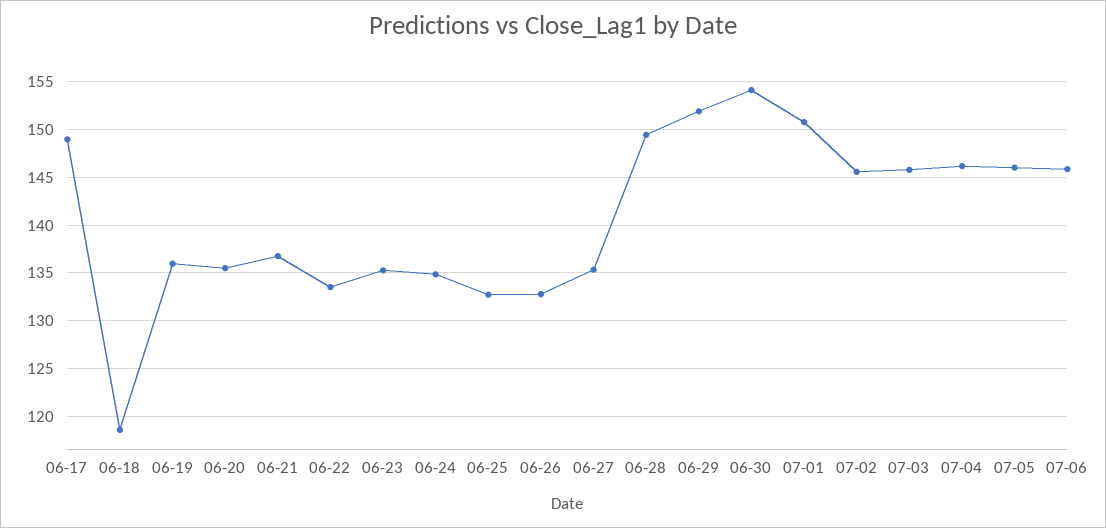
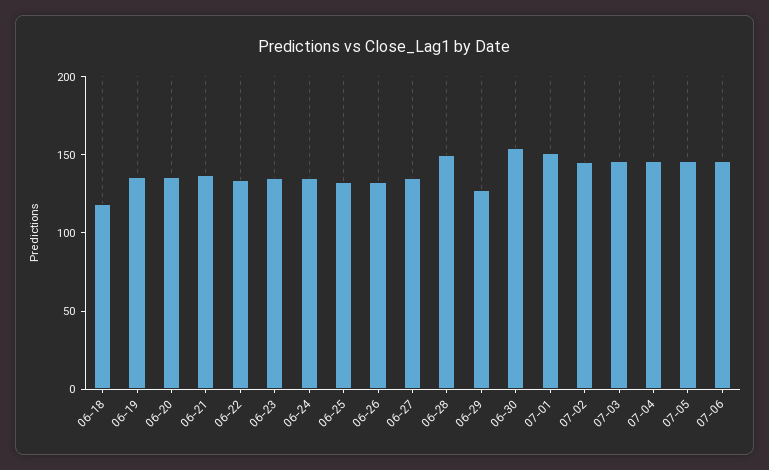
  {
-   "06-17": 149,
    "06-18": 119,
    "06-19": 136,
    "06-20": 136,
    "06-21": 137,
    "06-22": 134,
    "06-23": 135,
    "06-24": 135,
    "06-25": 133,
    "06-26": 133,
    "06-27": 135,
    "06-28": 149,
-   "06-29": 152,
+   "06-29": 130,
    "06-30": 154,
    "07-01": 151,
    "07-02": 146,
    "07-03": 146,
    "07-04": 146,
    "07-05": 146,
    "07-06": 146
  }

